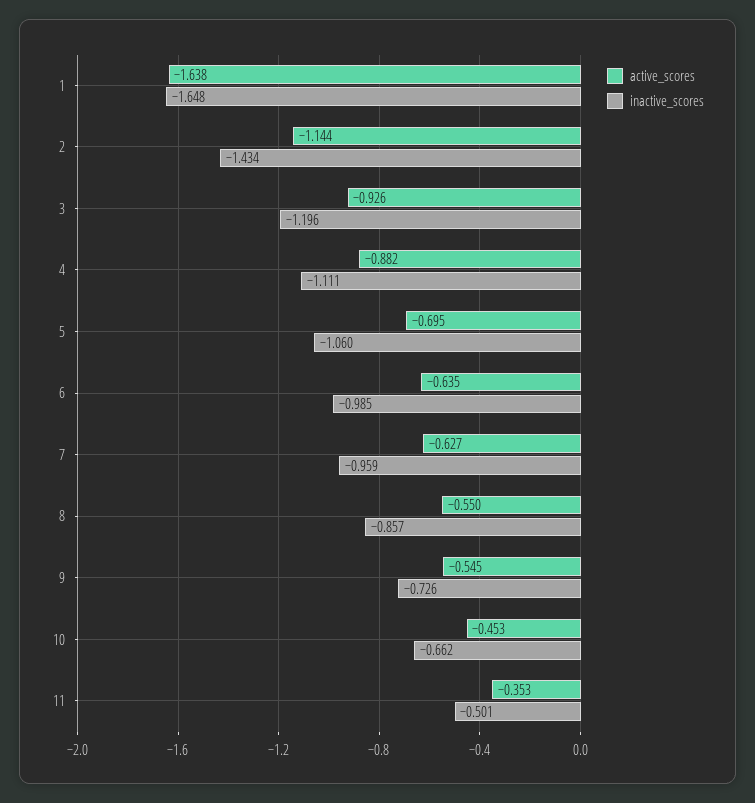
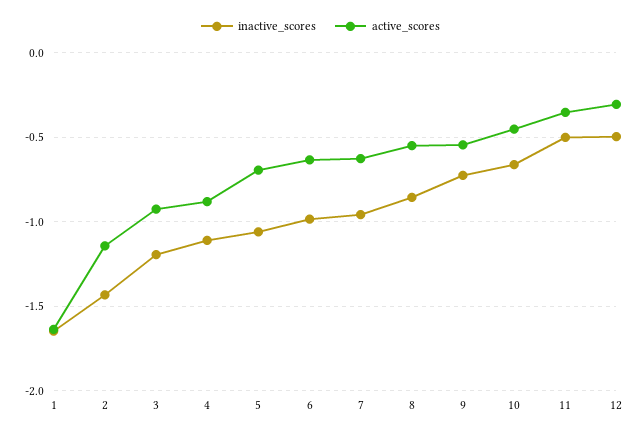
  {
    "active_scores": {
      "1": -1.638,
      "2": -1.144,
      "3": -0.926,
      "4": -0.882,
      "5": -0.695,
      "6": -0.635,
      "7": -0.627,
      "8": -0.55,
      "9": -0.545,
      "10": -0.453,
-     "11": -0.353
+     "11": -0.353,
+     "12": -0.3
    },
    "inactive_scores": {
      "1": -1.648,
      "2": -1.434,
      "3": -1.196,
      "4": -1.111,
      "5": -1.06,
      "6": -0.985,
      "7": -0.959,
      "8": -0.857,
      "9": -0.726,
      "10": -0.662,
-     "11": -0.501
+     "11": -0.501,
+     "12": -0.5
    }
  }

